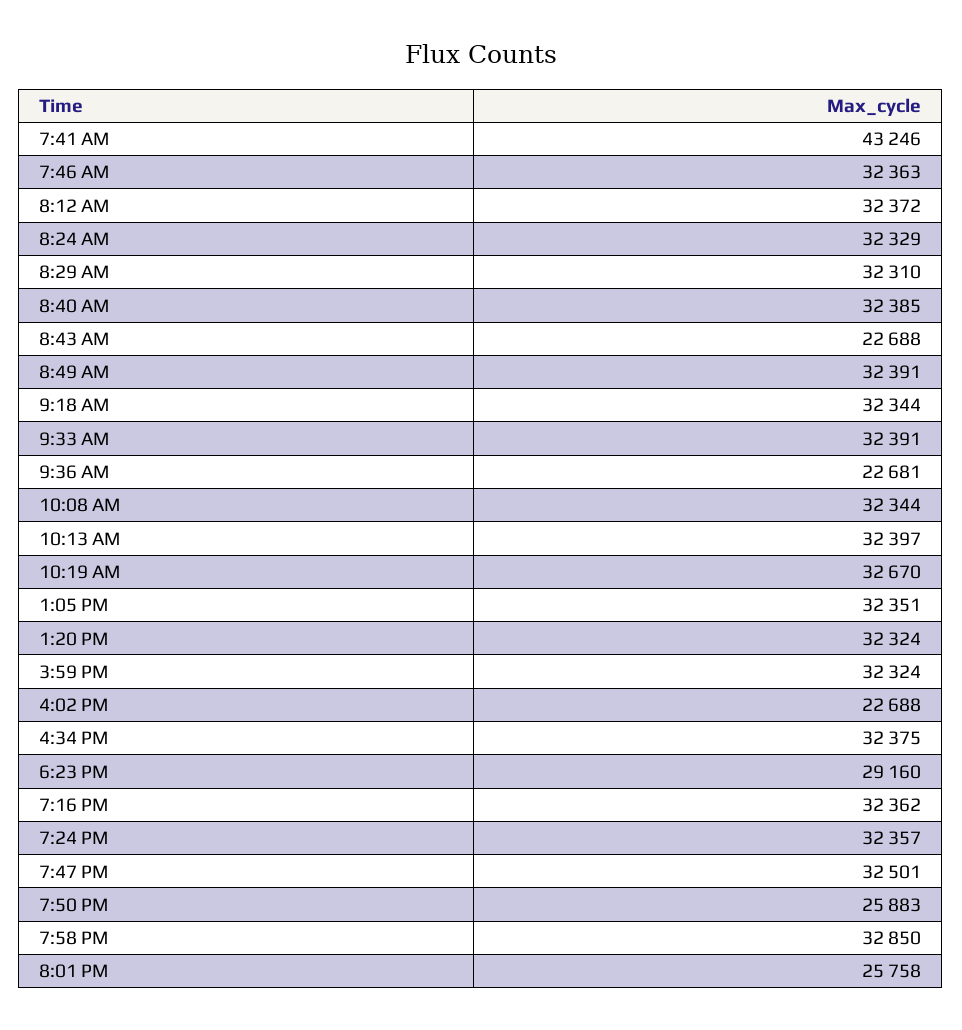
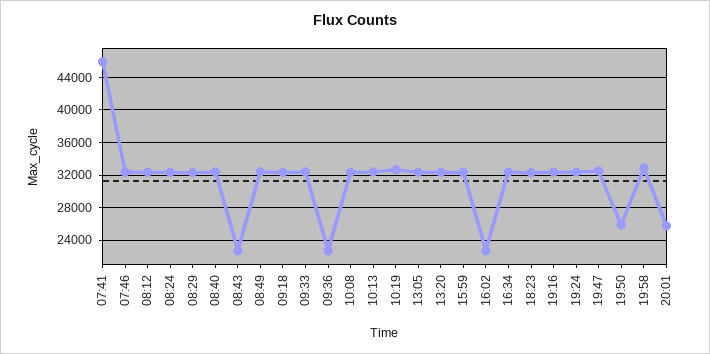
  {
-   "7:41 AM": 43246,
+   "7:41 AM": 46000,
    "7:46 AM": 32363,
    "8:12 AM": 32372,
    "8:24 AM": 32329,
    "8:29 AM": 32310,
    "8:40 AM": 32385,
    "8:43 AM": 22688,
    "8:49 AM": 32391,
    "9:18 AM": 32344,
    "9:33 AM": 32391,
    "9:36 AM": 22681,
    "10:08 AM": 32344,
    "10:13 AM": 32397,
    "10:19 AM": 32670,
    "1:05 PM": 32351,
    "1:20 PM": 32324,
    "3:59 PM": 32324,
    "4:02 PM": 22688,
    "4:34 PM": 32375,
-   "6:23 PM": 29160,
+   "6:23 PM": 32000,
    "7:16 PM": 32362,
    "7:24 PM": 32357,
    "7:47 PM": 32501,
    "7:50 PM": 25883,
    "7:58 PM": 32850,
    "8:01 PM": 25758
  }

